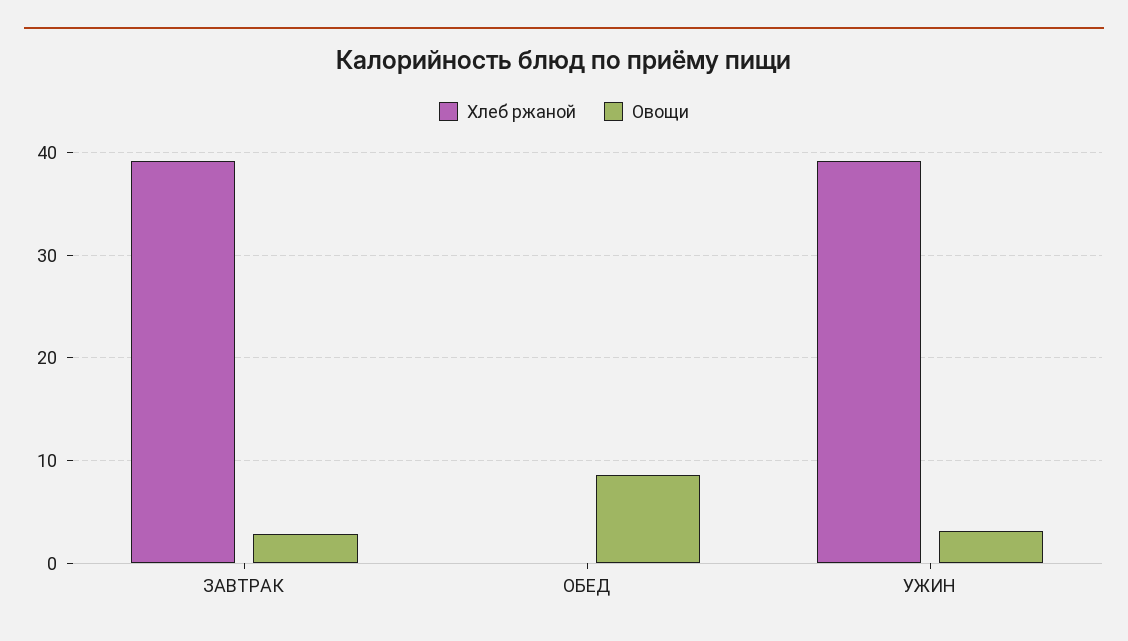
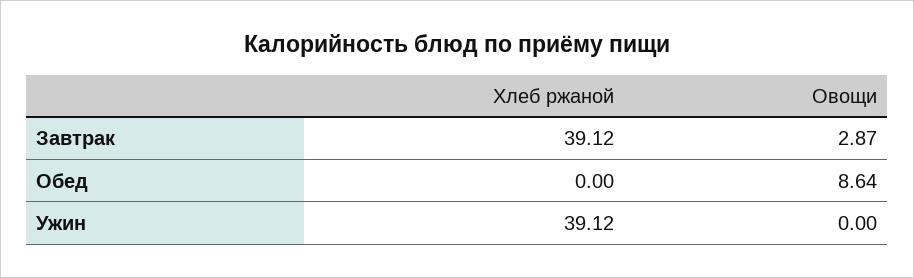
  {
    "Хлеб ржаной": {
      "ЗАВТРАК": 39.12,
      "ОБЕД": 0,
      "УЖИН": 39.12
    },
    "Овощи": {
      "ЗАВТРАК": 2.87,
      "ОБЕД": 8.64,
-     "УЖИН": 3
+     "УЖИН": 0
    }
  }

